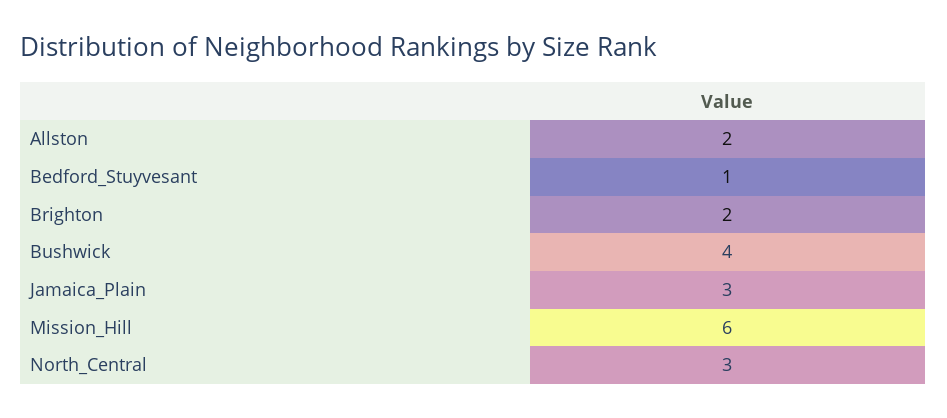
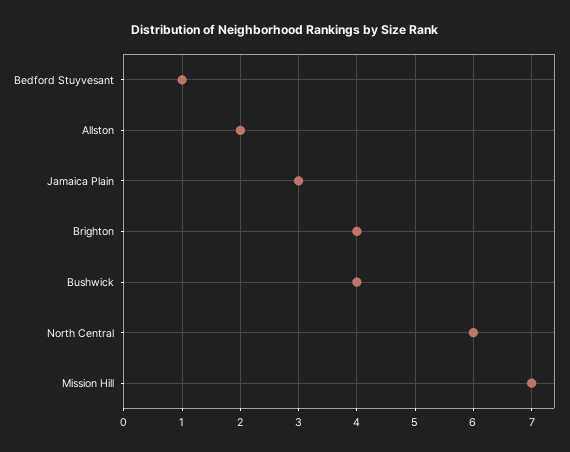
  {
    "Allston": 2,
    "Bedford_Stuyvesant": 1,
-   "Brighton": 2,
+   "Brighton": 4,
    "Bushwick": 4,
    "Jamaica_Plain": 3,
-   "Mission_Hill": 6,
+   "Mission_Hill": 7,
-   "North_Central": 3
+   "North_Central": 6
  }

